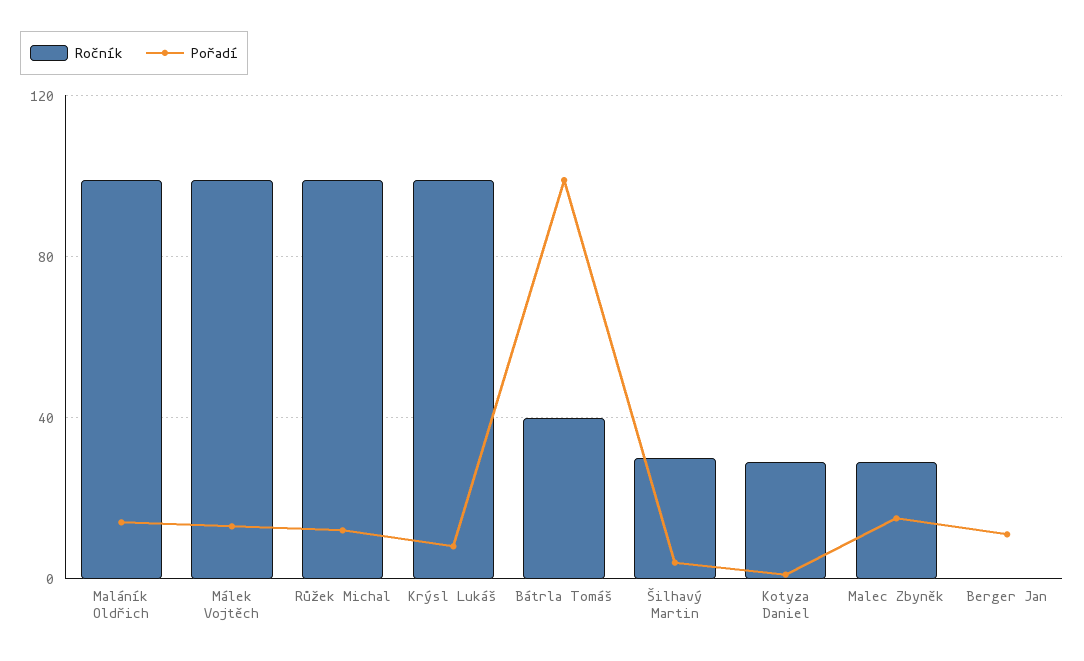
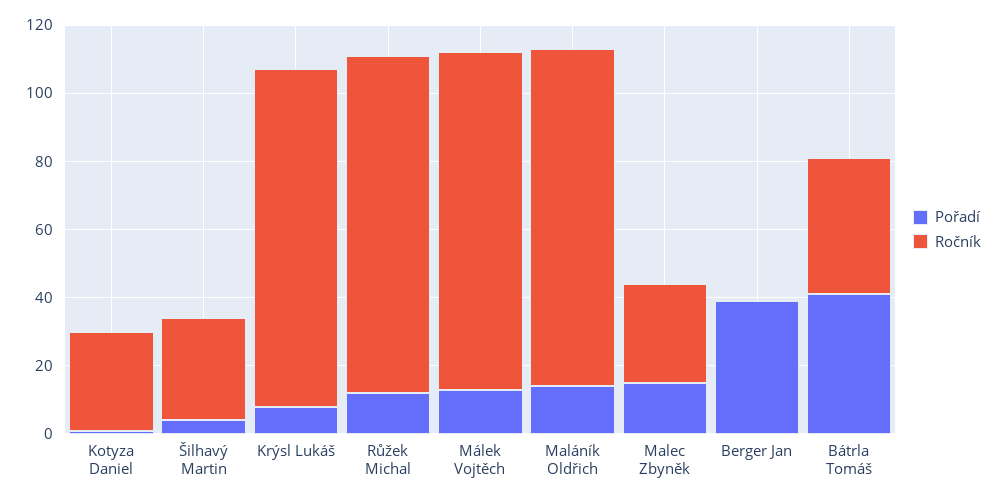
  {
    "Ročník": {
      "Maláník Oldřich": 100,
      "Málek Vojtěch": 100,
      "Růžek Michal": 100,
      "Krýsl Lukáš": 100,
      "Bátrla Tomáš": 40,
      "Šilhavý Martin": 30,
      "Kotyza Daniel": 30,
      "Malec Zbyněk": 30,
      "Berger Jan": 0
    },
    "Pořadí": {
      "Maláník Oldřich": 15,
      "Málek Vojtěch": 15,
      "Růžek Michal": 10,
      "Krýsl Lukáš": 10,
-     "Bátrla Tomáš": 100,
+     "Bátrla Tomáš": 40,
      "Šilhavý Martin": 5,
      "Kotyza Daniel": 0,
      "Malec Zbyněk": 15,
-     "Berger Jan": 10
+     "Berger Jan": 40
    }
  }

